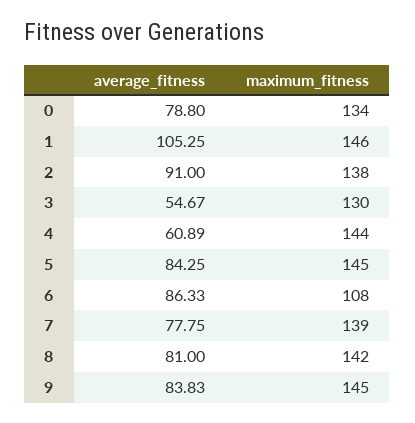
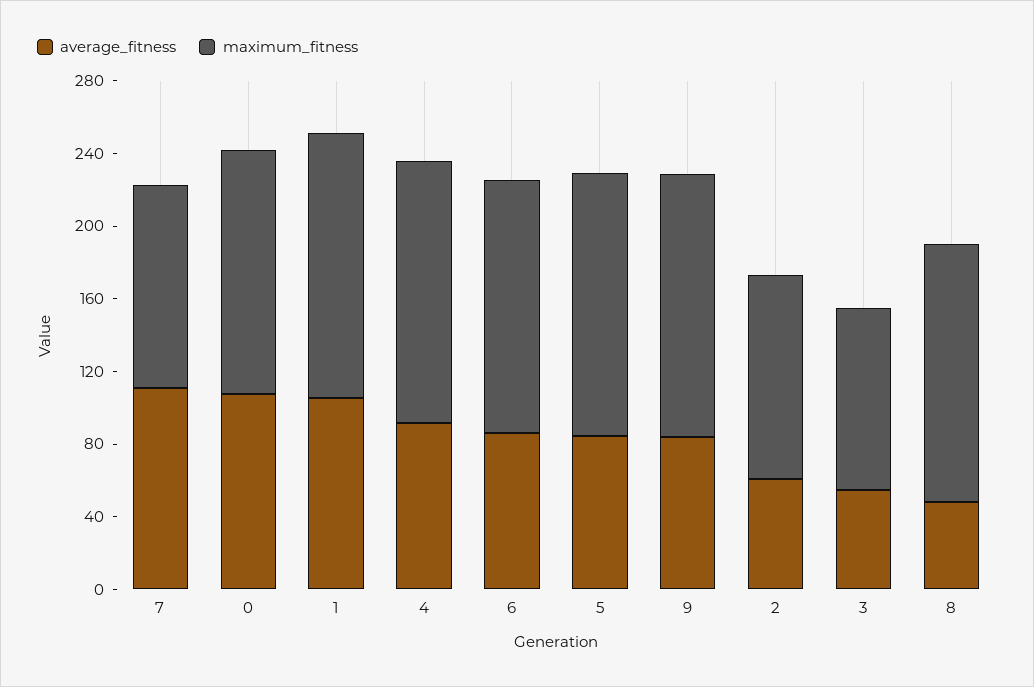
  {
    "average_fitness": {
-     "0": 78.8,
+     "0": 110,
      "1": 105.25,
-     "2": 91,
+     "2": 60,
      "3": 54.67,
-     "4": 60.89,
+     "4": 90,
      "5": 84.25,
      "6": 86.33,
-     "7": 77.75,
+     "7": 110,
-     "8": 81,
+     "8": 50,
      "9": 83.83
    },
    "maximum_fitness": {
      "0": 134,
      "1": 146,
-     "2": 138,
+     "2": 110,
-     "3": 130,
+     "3": 100,
      "4": 144,
      "5": 145,
-     "6": 108,
+     "6": 140,
-     "7": 139,
+     "7": 110,
      "8": 142,
      "9": 145
    }
  }

